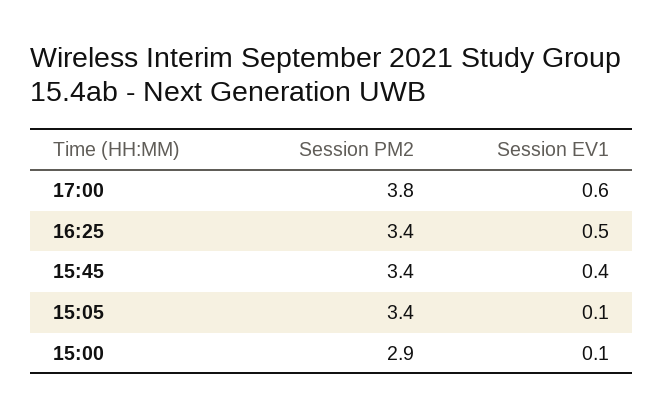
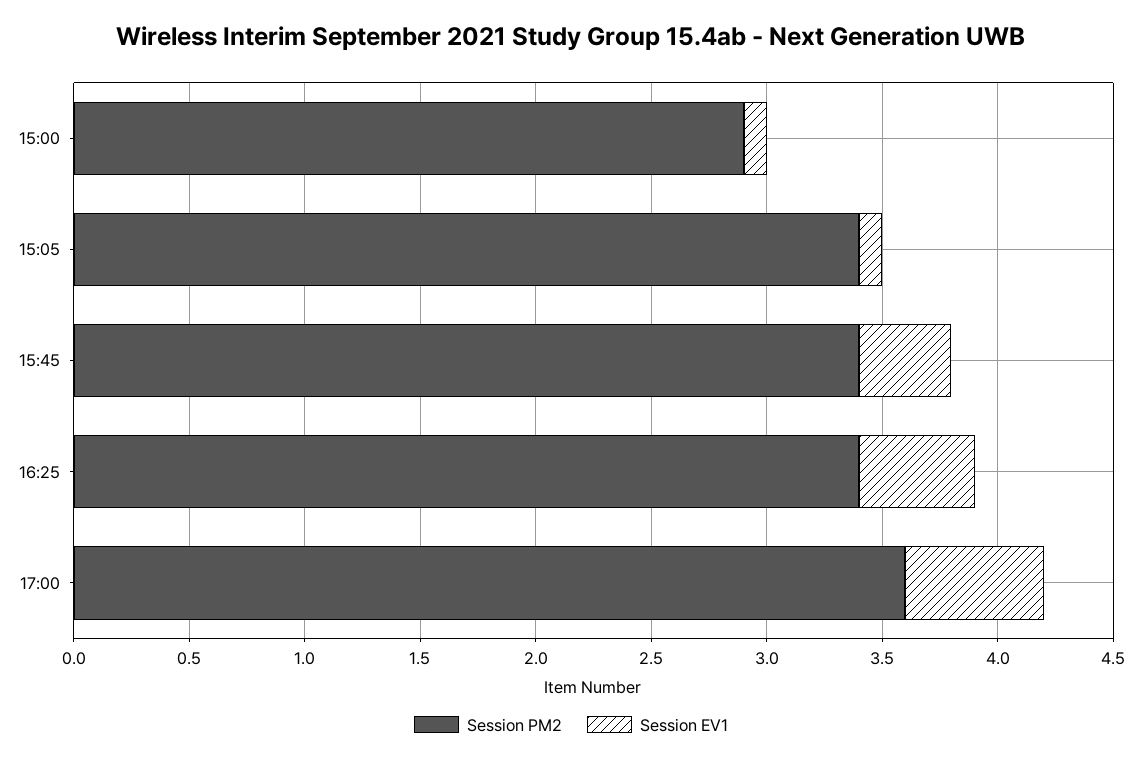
  {
    "Session PM2": {
-     "17:00": 3.8,
+     "17:00": 3.6,
      "16:25": 3.4,
      "15:45": 3.4,
      "15:05": 3.4,
      "15:00": 2.9
    },
    "Session EV1": {
      "17:00": 0.6,
      "16:25": 0.5,
      "15:45": 0.4,
      "15:05": 0.1,
      "15:00": 0.1
    }
  }

